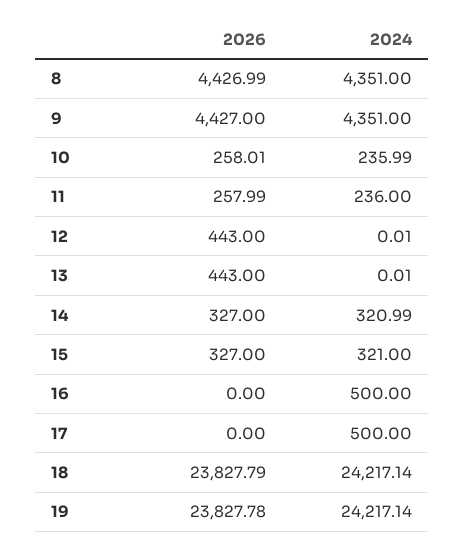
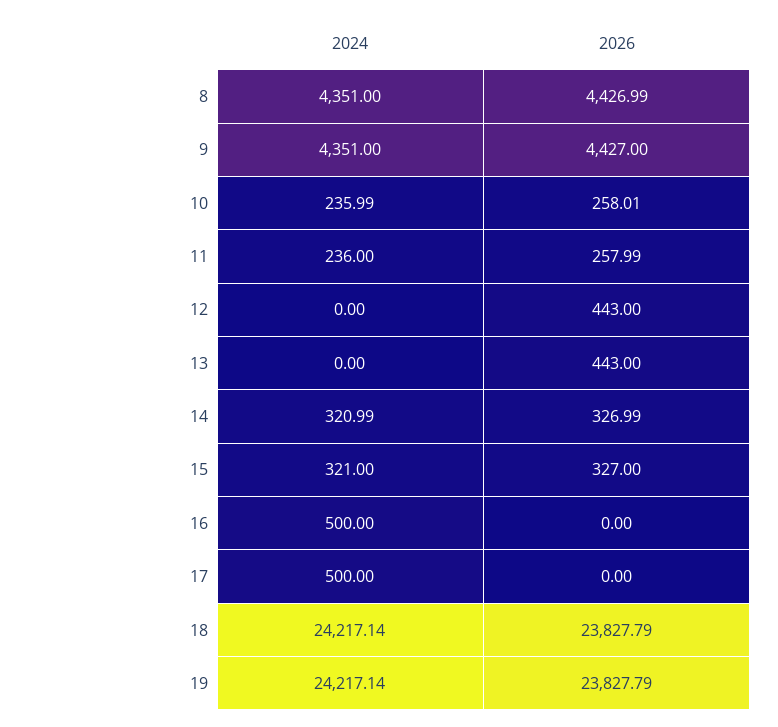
  {
    "2026": {
      "8": 4426.99,
      "9": 4427,
      "10": 258.01,
      "11": 257.99,
      "12": 443,
      "13": 443,
-     "14": 327,
+     "14": 326.99,
      "15": 327,
      "16": 0,
      "17": 0,
      "18": 23827.79,
-     "19": 23827.78
+     "19": 23827.79
    },
    "2024": {
      "8": 4351,
      "9": 4351,
      "10": 235.99,
      "11": 236,
-     "12": 0.01,
+     "12": 0,
-     "13": 0.01,
+     "13": 0,
      "14": 320.99,
      "15": 321,
      "16": 500,
      "17": 500,
      "18": 24217.14,
      "19": 24217.14
    }
  }

